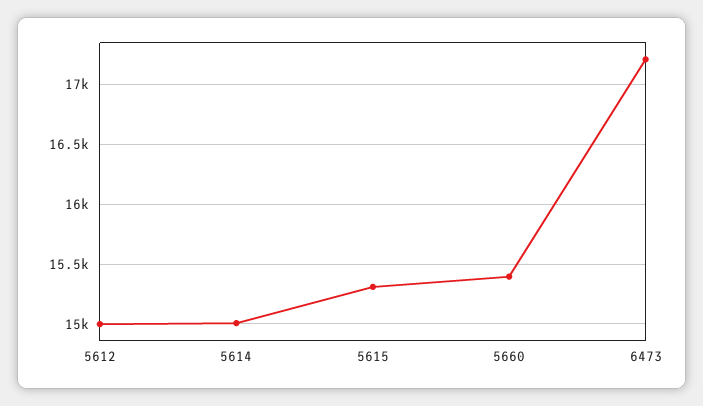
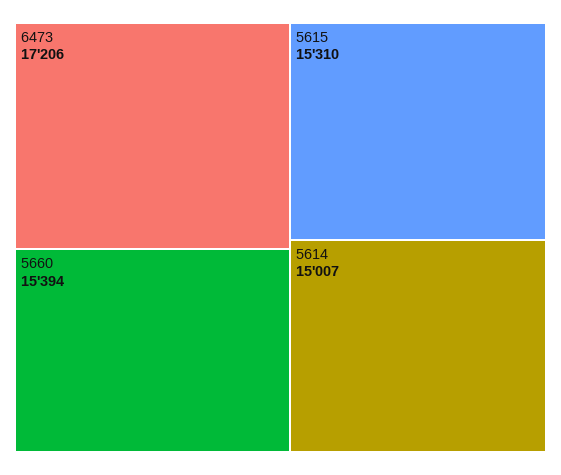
  {
-   "5612": 15000,
    "5614": 15007,
    "5615": 15310,
    "5660": 15394,
    "6473": 17206
  }

